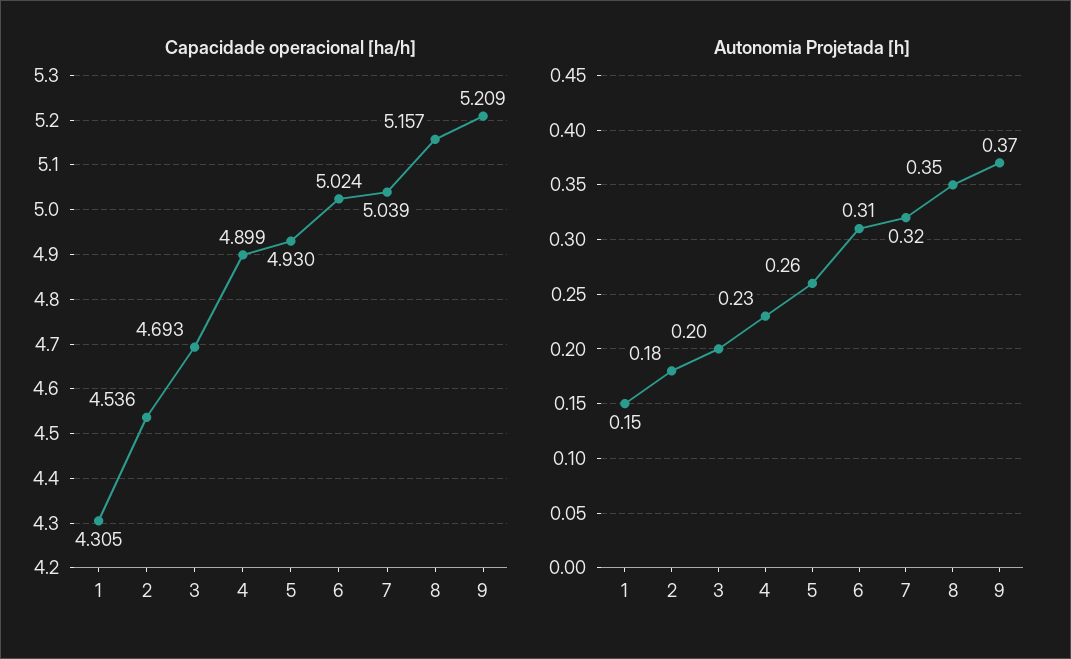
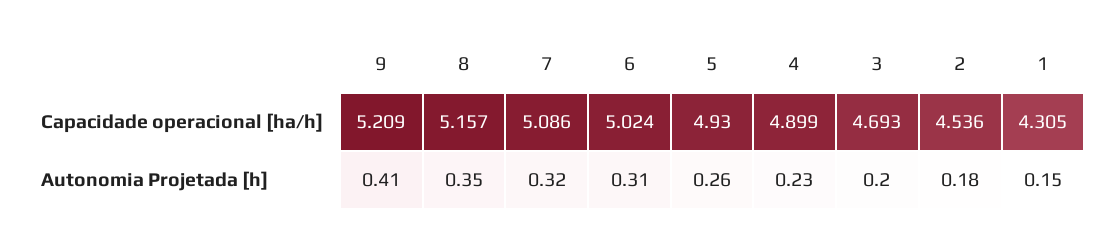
  {
    "Capacidade operacional [ha/h]": {
      "1": 4.305,
      "2": 4.536,
      "3": 4.693,
      "4": 4.899,
      "5": 4.93,
      "6": 5.024,
-     "7": 5.039,
+     "7": 5.086,
      "8": 5.157,
      "9": 5.209
    },
    "Autonomia Projetada [h]": {
      "1": 0.15,
      "2": 0.18,
      "3": 0.2,
      "4": 0.23,
      "5": 0.26,
      "6": 0.31,
      "7": 0.32,
      "8": 0.35,
-     "9": 0.37
+     "9": 0.41
    }
  }

